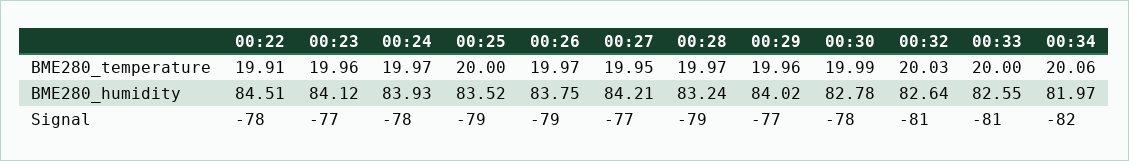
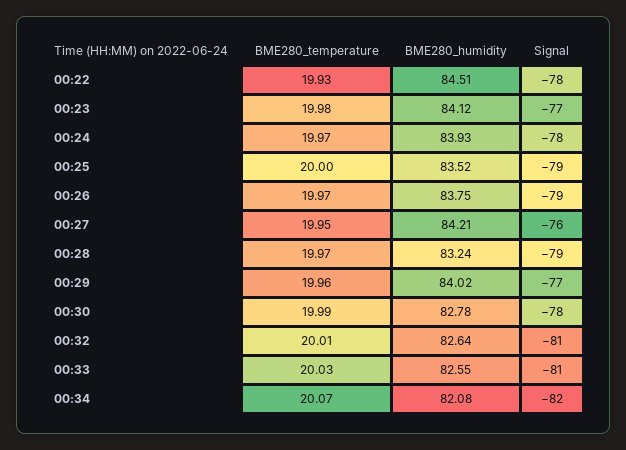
  {
    "00:22": {
-     "BME280_temperature": 19.91,
+     "BME280_temperature": 19.93,
      "BME280_humidity": 84.51,
      "Signal": -78
    },
    "00:23": {
-     "BME280_temperature": 19.96,
+     "BME280_temperature": 19.98,
      "BME280_humidity": 84.12,
      "Signal": -77
    },
    "00:24": {
      "BME280_temperature": 19.97,
      "BME280_humidity": 83.93,
      "Signal": -78
    },
    "00:25": {
      "BME280_temperature": 20,
      "BME280_humidity": 83.52,
      "Signal": -79
    },
    "00:26": {
      "BME280_temperature": 19.97,
      "BME280_humidity": 83.75,
      "Signal": -79
    },
    "00:27": {
      "BME280_temperature": 19.95,
      "BME280_humidity": 84.21,
-     "Signal": -77
+     "Signal": -76
    },
    "00:28": {
      "BME280_temperature": 19.97,
      "BME280_humidity": 83.24,
      "Signal": -79
    },
    "00:29": {
      "BME280_temperature": 19.96,
      "BME280_humidity": 84.02,
      "Signal": -77
    },
    "00:30": {
      "BME280_temperature": 19.99,
      "BME280_humidity": 82.78,
      "Signal": -78
    },
    "00:32": {
-     "BME280_temperature": 20.03,
+     "BME280_temperature": 20.01,
      "BME280_humidity": 82.64,
      "Signal": -81
    },
    "00:33": {
-     "BME280_temperature": 20,
+     "BME280_temperature": 20.03,
      "BME280_humidity": 82.55,
      "Signal": -81
    },
    "00:34": {
-     "BME280_temperature": 20.06,
+     "BME280_temperature": 20.07,
-     "BME280_humidity": 81.97,
+     "BME280_humidity": 82.08,
      "Signal": -82
    }
  }

